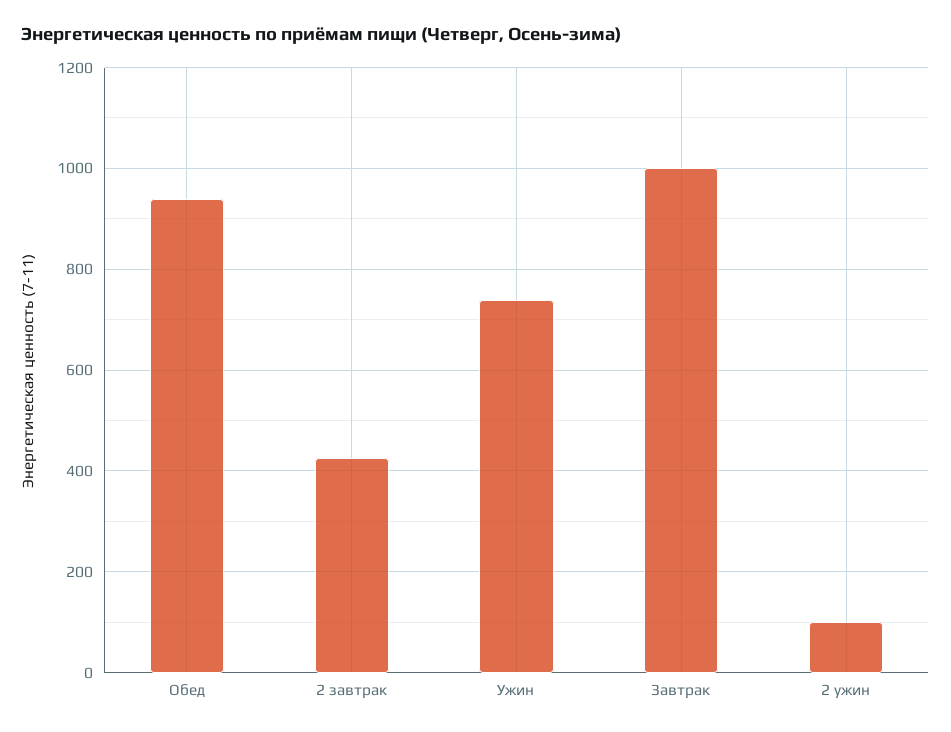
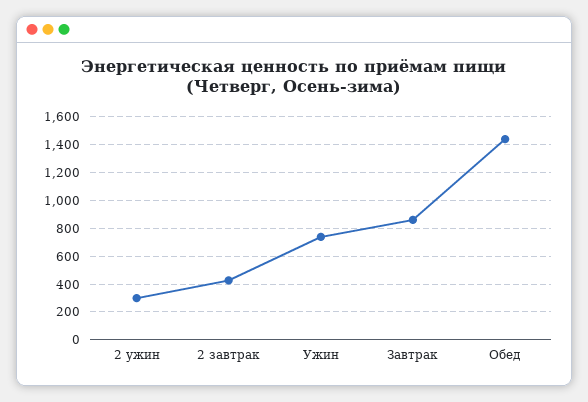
  {
-   "Обед": 940,
+   "Обед": 1450,
    "2 завтрак": 420,
    "Ужин": 740,
-   "Завтрак": 1000,
+   "Завтрак": 850,
-   "2 ужин": 100
+   "2 ужин": 300
  }

